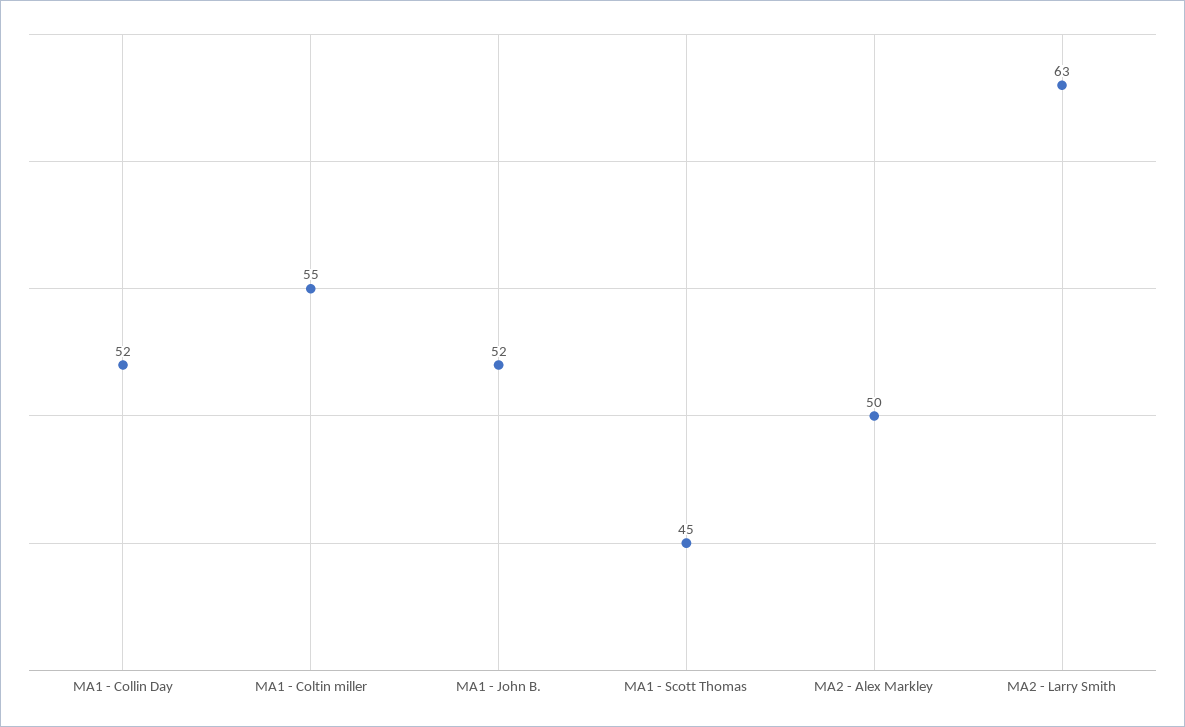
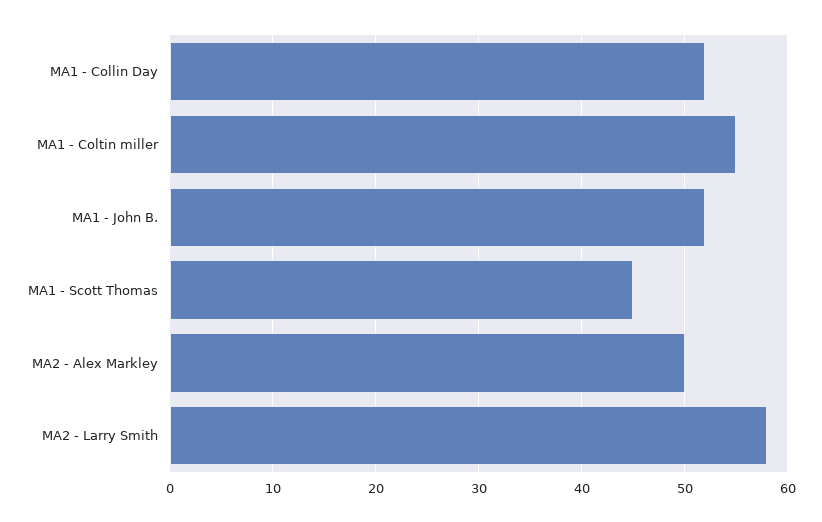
  {
    "MA1 - Collin Day": 52,
    "MA1 - Coltin miller": 55,
    "MA1 - John B.": 52,
    "MA1 - Scott Thomas": 45,
    "MA2 - Alex Markley": 50,
-   "MA2 - Larry Smith": 63
+   "MA2 - Larry Smith": 58
  }

